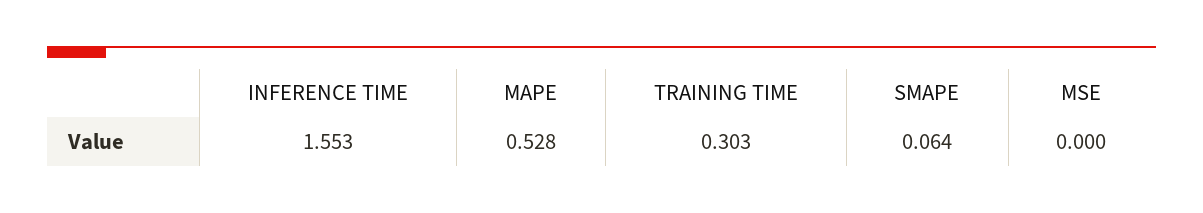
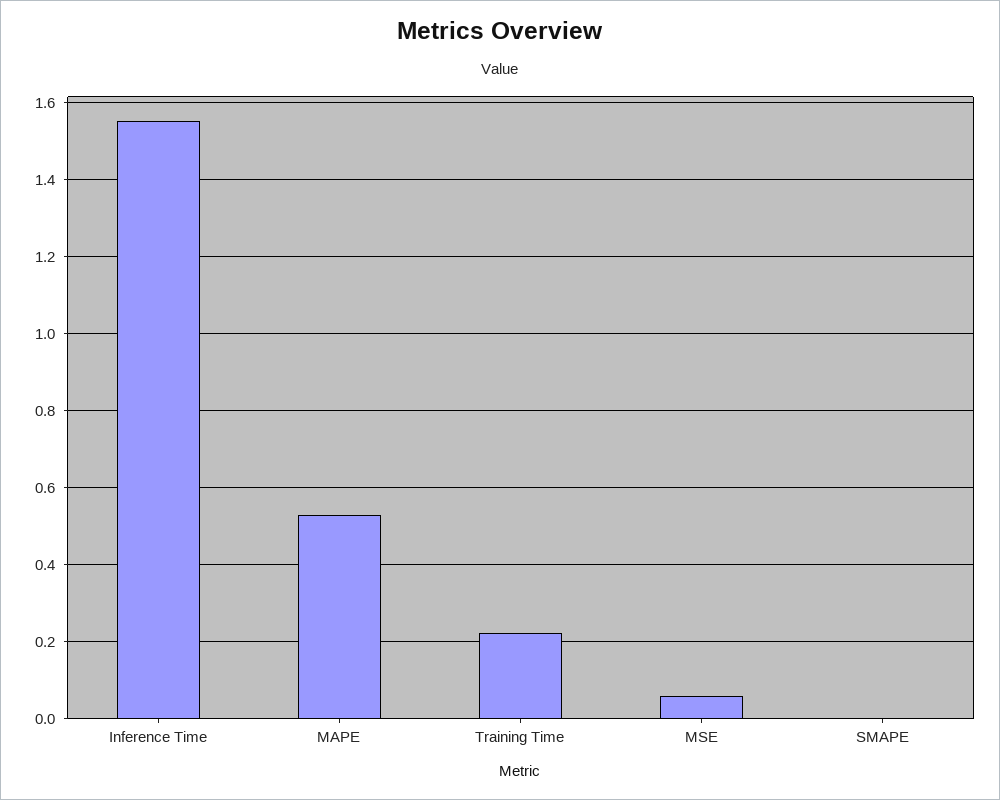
  {
    "INFERENCE TIME": 1.553,
    "MAPE": 0.528,
-   "TRAINING TIME": 0.303,
+   "TRAINING TIME": 0.22,
-   "SMAPE": 0.064,
+   "SMAPE": 0,
-   "MSE": 0
+   "MSE": 0.06
  }

